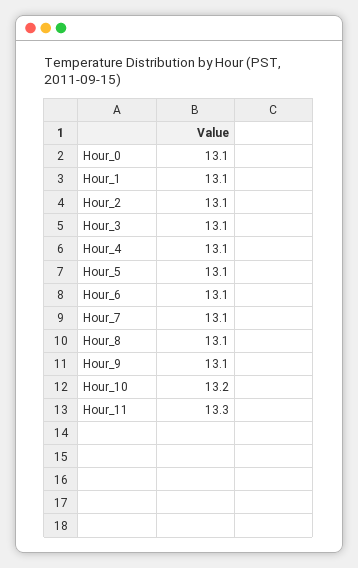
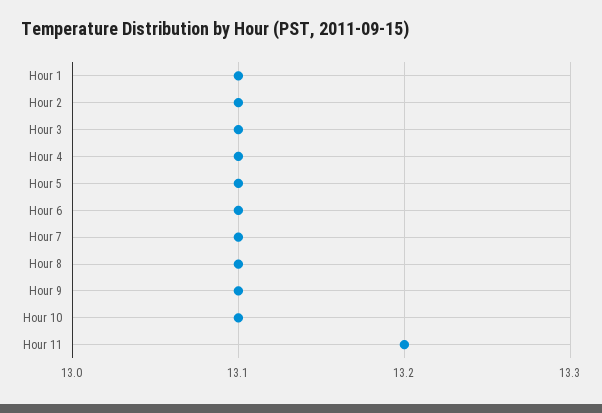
  {
-   "Hour_0": 13.1,
    "Hour_1": 13.1,
    "Hour_2": 13.1,
    "Hour_3": 13.1,
    "Hour_4": 13.1,
    "Hour_5": 13.1,
    "Hour_6": 13.1,
    "Hour_7": 13.1,
    "Hour_8": 13.1,
    "Hour_9": 13.1,
-   "Hour_10": 13.2,
+   "Hour_10": 13.1,
-   "Hour_11": 13.3
+   "Hour_11": 13.2
  }

